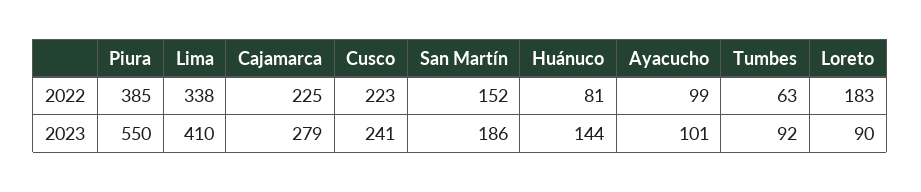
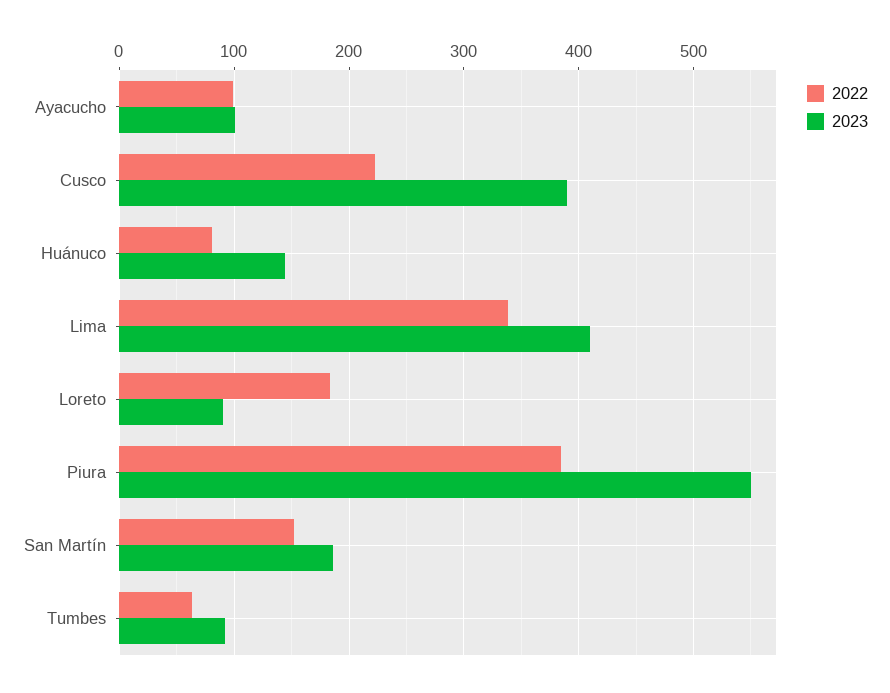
  {
    "2022": {
      "Piura": 385,
      "Lima": 338,
-     "Cajamarca": 225,
      "Cusco": 223,
      "San Martín": 152,
      "Huánuco": 81,
      "Ayacucho": 99,
      "Tumbes": 63,
      "Loreto": 183
    },
    "2023": {
      "Piura": 550,
      "Lima": 410,
-     "Cajamarca": 279,
-     "Cusco": 241,
+     "Cusco": 390,
      "San Martín": 186,
      "Huánuco": 144,
      "Ayacucho": 101,
      "Tumbes": 92,
      "Loreto": 90
    }
  }

